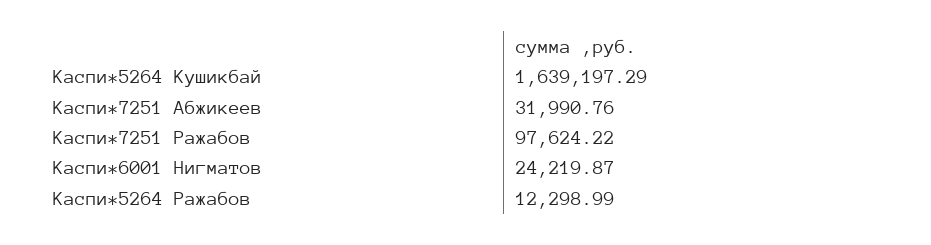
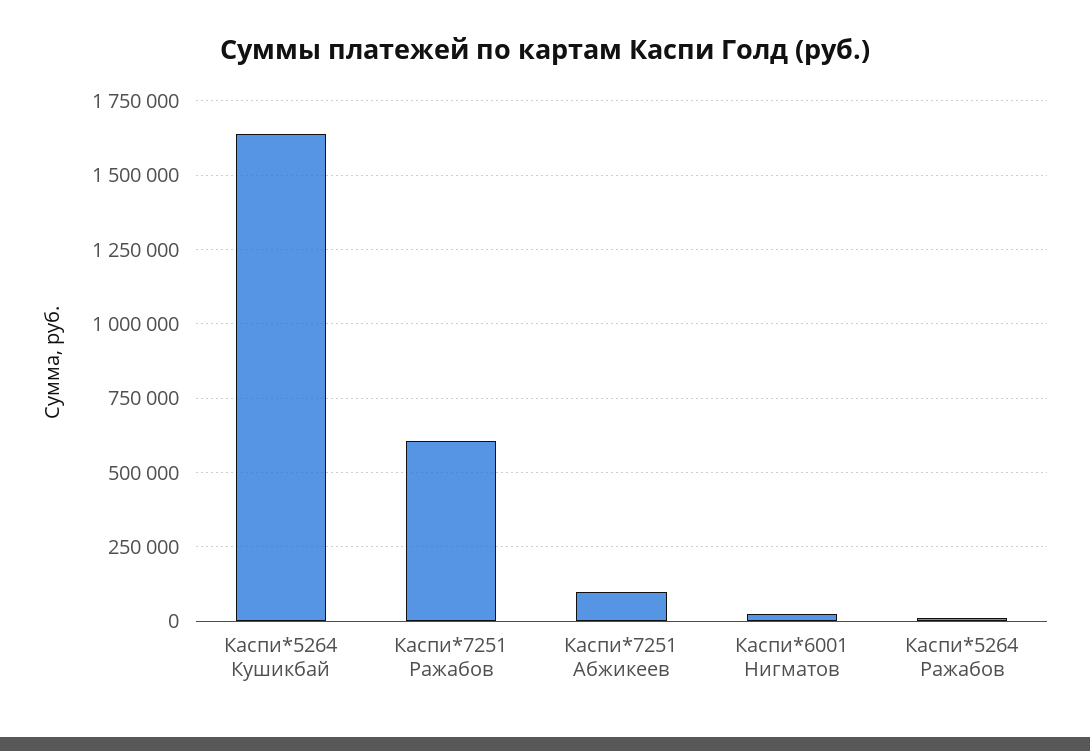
  {
    "Каспи*5264 Кушикбай": 1639197.29,
-   "Каспи*7251 Абжикеев": 31990.76,
+   "Каспи*7251 Абжикеев": 100000,
-   "Каспи*7251 Ражабов": 97624.22,
+   "Каспи*7251 Ражабов": 600000,
    "Каспи*6001 Нигматов": 24219.87,
    "Каспи*5264 Ражабов": 12298.99
  }

